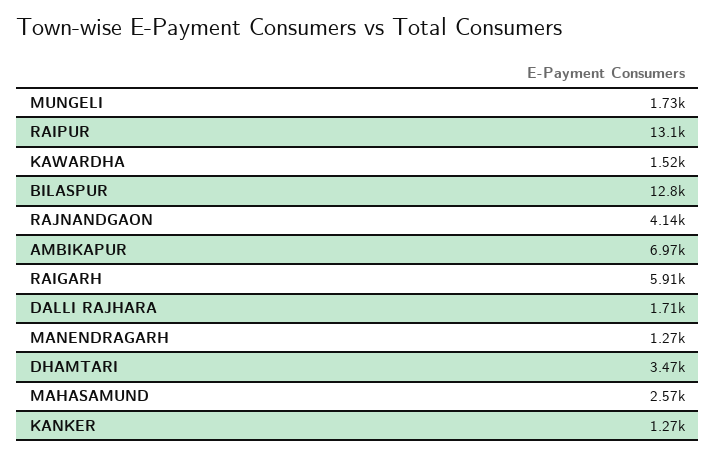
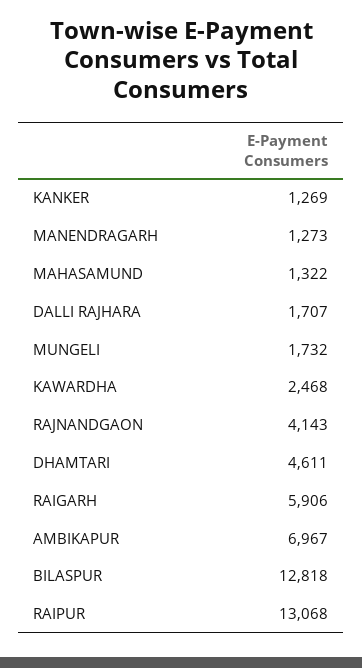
  {
    "MUNGELI": 1732,
    "RAIPUR": 13068,
-   "KAWARDHA": 1520,
+   "KAWARDHA": 2468,
    "BILASPUR": 12818,
    "RAJNANDGAON": 4143,
    "AMBIKAPUR": 6967,
    "RAIGARH": 5906,
    "DALLI RAJHARA": 1707,
    "MANENDRAGARH": 1273,
-   "DHAMTARI": 3470,
+   "DHAMTARI": 4611,
-   "MAHASAMUND": 2570,
+   "MAHASAMUND": 1322,
    "KANKER": 1269
  }

